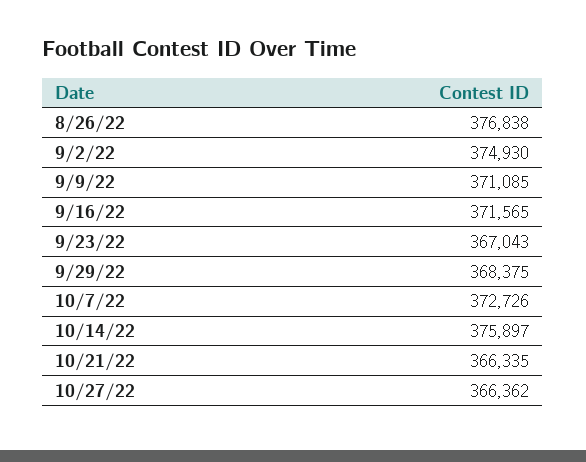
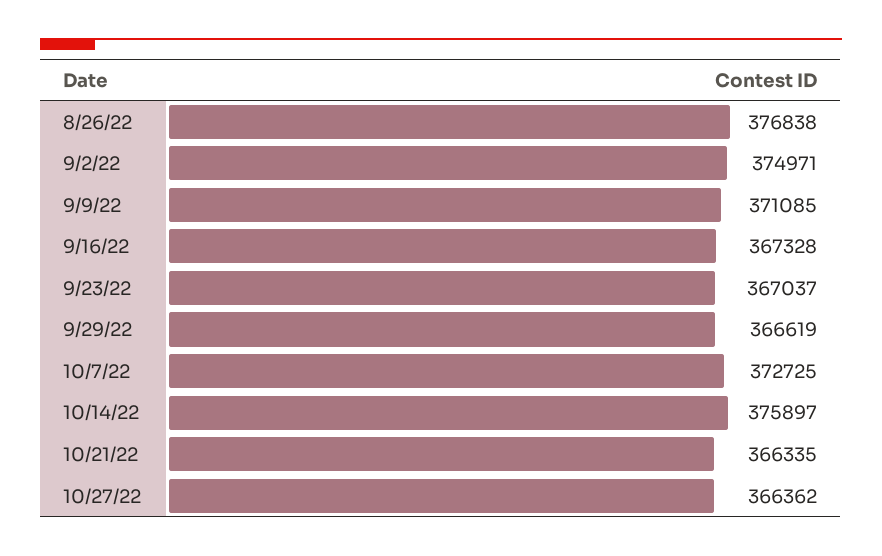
  {
    "8/26/22": 376838,
-   "9/2/22": 374930,
+   "9/2/22": 374971,
    "9/9/22": 371085,
-   "9/16/22": 371565,
+   "9/16/22": 367328,
-   "9/23/22": 367043,
+   "9/23/22": 367037,
-   "9/29/22": 368375,
+   "9/29/22": 366619,
-   "10/7/22": 372726,
+   "10/7/22": 372725,
    "10/14/22": 375897,
    "10/21/22": 366335,
    "10/27/22": 366362
  }

